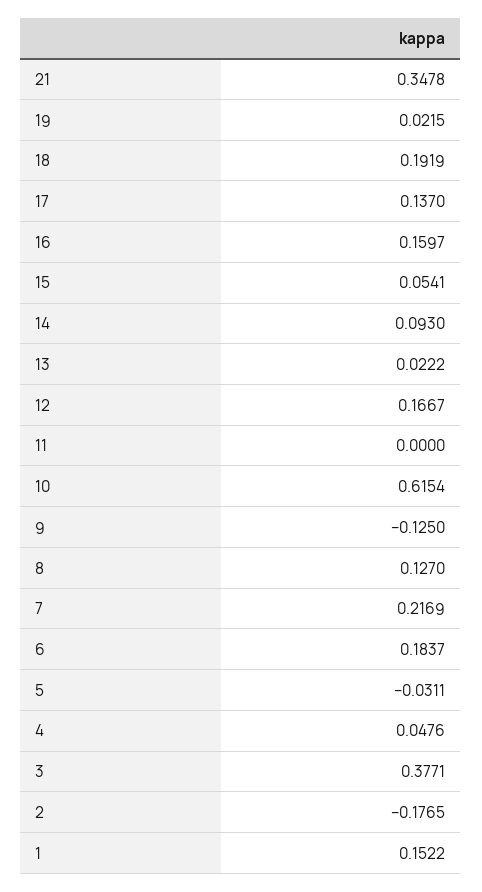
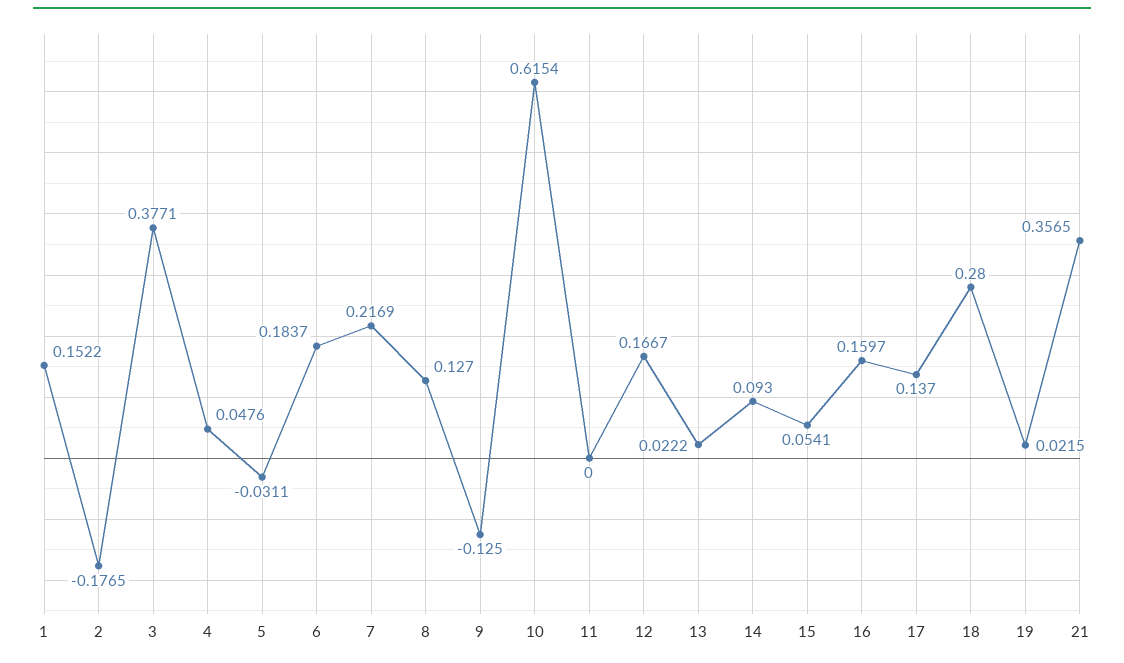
  {
-   "21": 0.3478,
+   "21": 0.3565,
    "19": 0.0215,
-   "18": 0.1919,
+   "18": 0.28,
    "17": 0.137,
    "16": 0.1597,
    "15": 0.0541,
    "14": 0.093,
    "13": 0.0222,
    "12": 0.1667,
    "11": 0,
    "10": 0.6154,
    "9": -0.125,
    "8": 0.127,
    "7": 0.2169,
    "6": 0.1837,
    "5": -0.0311,
    "4": 0.0476,
    "3": 0.3771,
    "2": -0.1765,
    "1": 0.1522
  }

